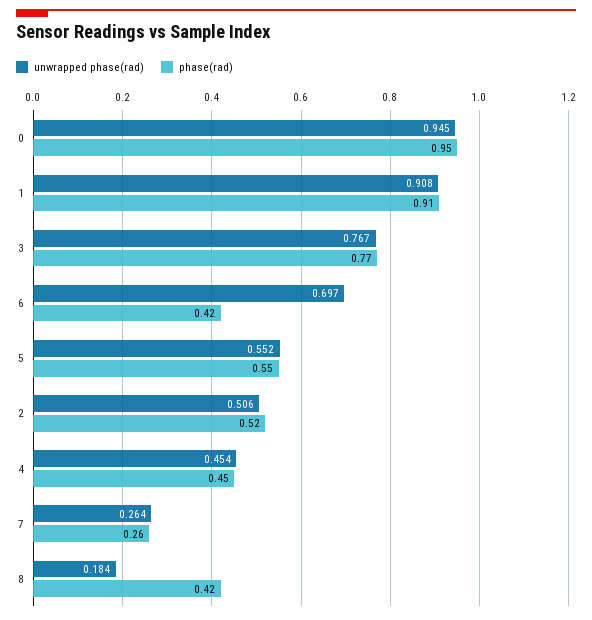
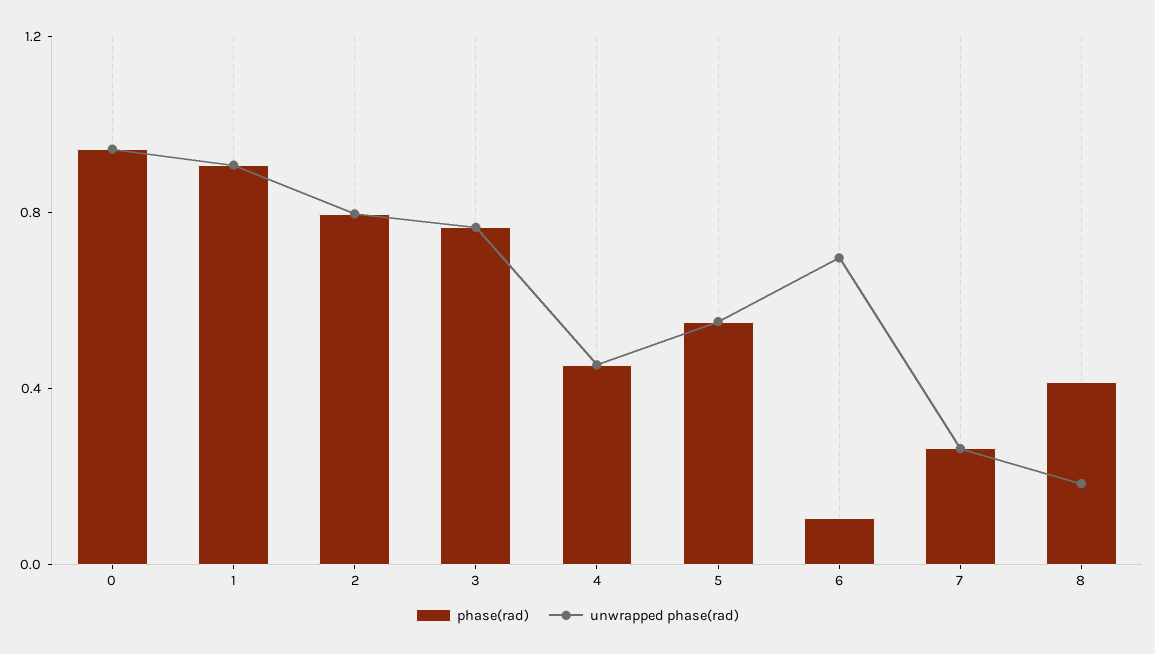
  {
    "unwrapped phase(rad)": {
      "0": 0.945,
      "1": 0.908,
      "3": 0.767,
      "6": 0.697,
      "5": 0.552,
-     "2": 0.506,
+     "2": 0.8,
      "4": 0.454,
      "7": 0.264,
      "8": 0.184
    },
    "phase(rad)": {
      "0": 0.95,
      "1": 0.91,
      "3": 0.77,
-     "6": 0.42,
+     "6": 0.1,
      "5": 0.55,
-     "2": 0.52,
+     "2": 0.8,
      "4": 0.45,
      "7": 0.26,
      "8": 0.42
    }
  }

